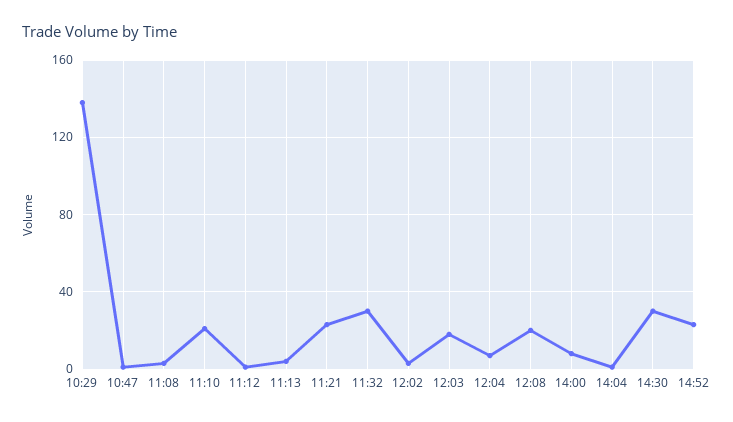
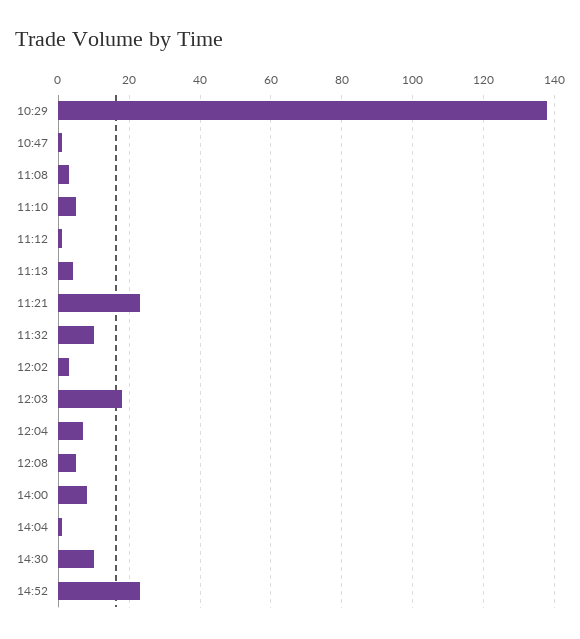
  {
    "10:29": 140,
    "10:47": 0,
    "11:08": 5,
-   "11:10": 20,
+   "11:10": 5,
    "11:12": 0,
    "11:13": 5,
    "11:21": 25,
-   "11:32": 30,
+   "11:32": 10,
    "12:02": 5,
    "12:03": 20,
    "12:04": 5,
-   "12:08": 20,
+   "12:08": 5,
    "14:00": 10,
    "14:04": 0,
-   "14:30": 30,
+   "14:30": 10,
    "14:52": 25
  }

